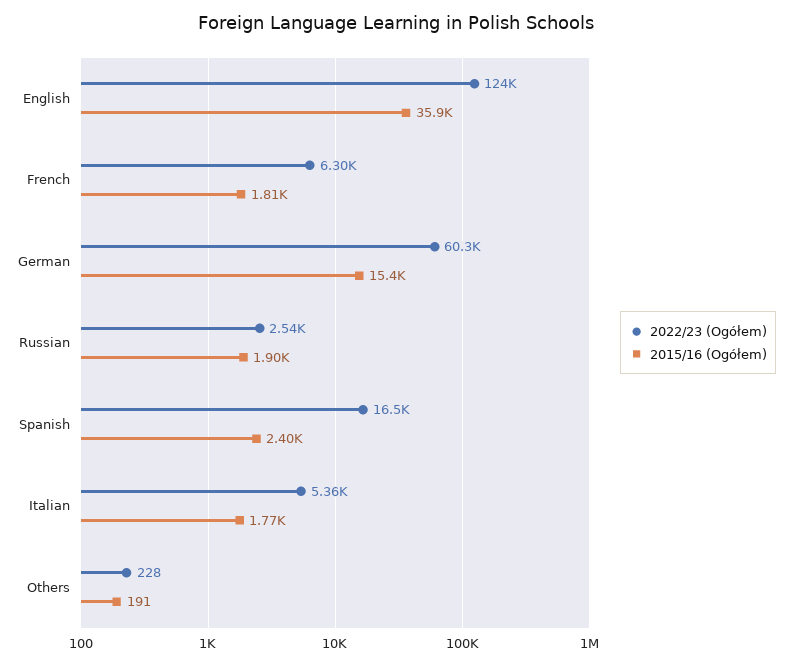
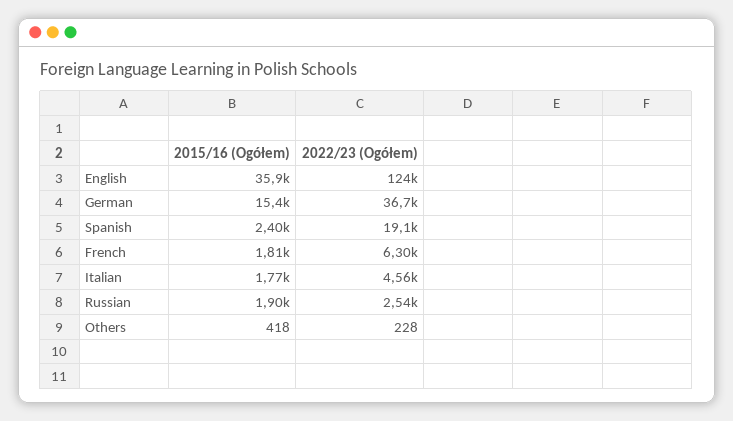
  {
    "2022/23 (Ogółem)": {
      "English": 124000,
      "French": 6300,
-     "German": 60300,
+     "German": 36700,
      "Russian": 2540,
-     "Spanish": 16500,
+     "Spanish": 19100,
-     "Italian": 5360,
+     "Italian": 4560,
      "Others": 228
    },
    "2015/16 (Ogółem)": {
      "English": 35900,
      "French": 1810,
      "German": 15400,
      "Russian": 1900,
      "Spanish": 2400,
      "Italian": 1770,
-     "Others": 191
+     "Others": 418
    }
  }

